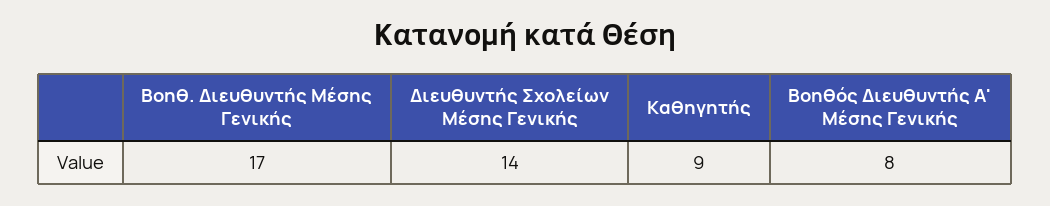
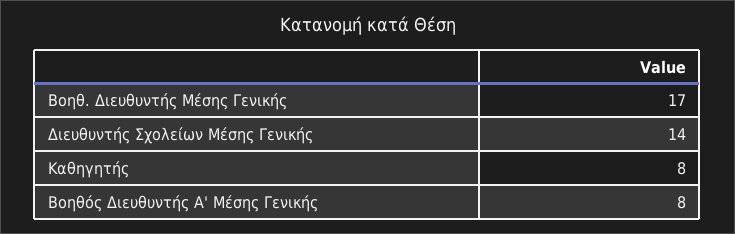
  {
    "Βοηθ. Διευθυντής Μέσης Γενικής": 17,
    "Διευθυντής Σχολείων Μέσης Γενικής": 14,
-   "Καθηγητής": 9,
+   "Καθηγητής": 8,
    "Βοηθός Διευθυντής Α' Μέσης Γενικής": 8
  }

